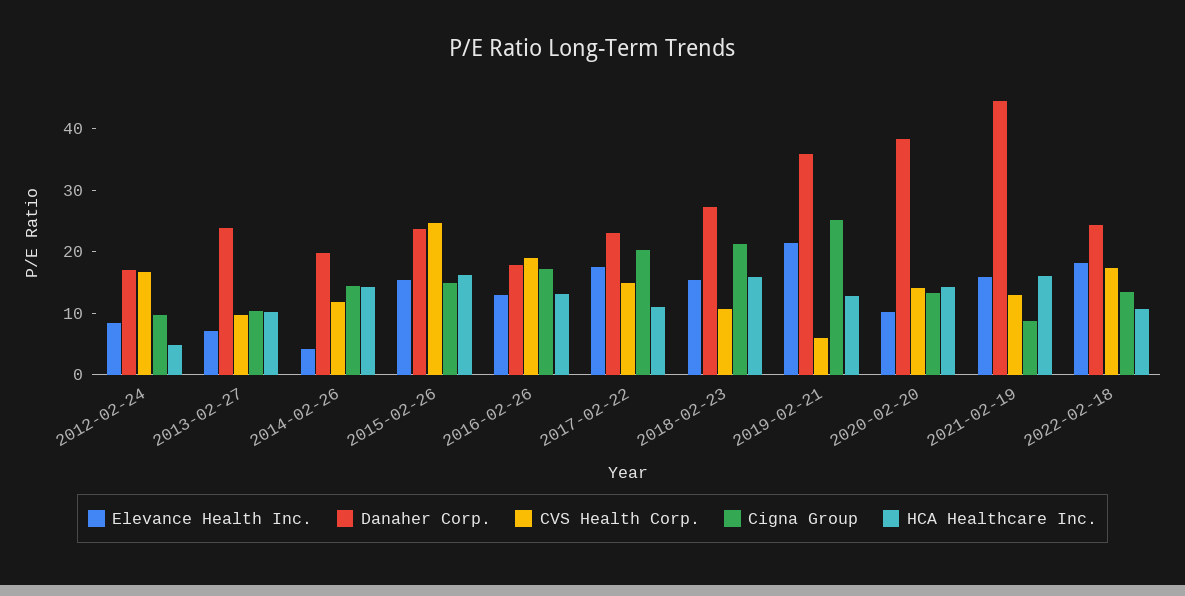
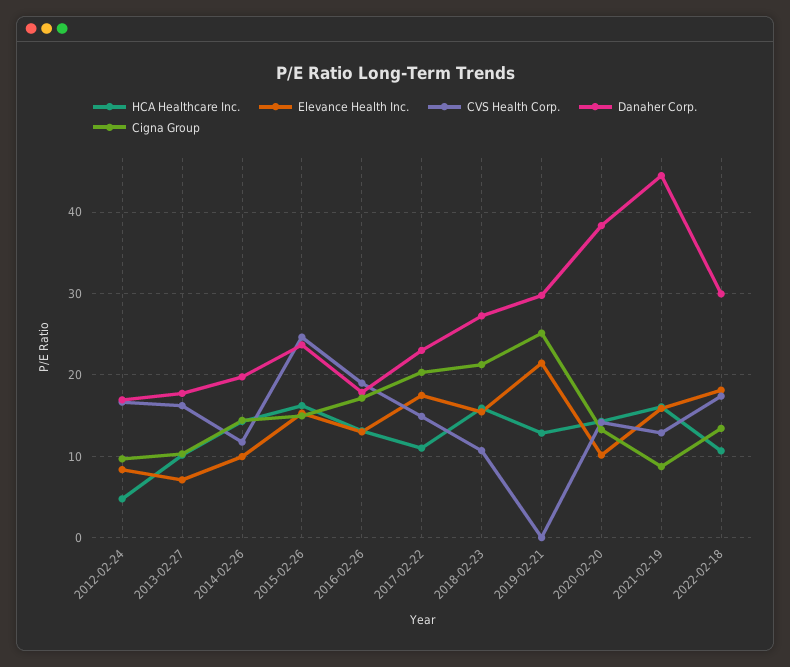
  {
    "Elevance Health Inc.": {
      "2012-02-24": 8,
      "2013-02-27": 7,
-     "2014-02-26": 4,
+     "2014-02-26": 10,
      "2015-02-26": 15,
      "2016-02-26": 13,
      "2017-02-22": 17,
      "2018-02-23": 15,
      "2019-02-21": 21,
      "2020-02-20": 10,
      "2021-02-19": 16,
      "2022-02-18": 18
    },
    "Danaher Corp.": {
      "2012-02-24": 17,
-     "2013-02-27": 24,
+     "2013-02-27": 18,
      "2014-02-26": 20,
      "2015-02-26": 24,
      "2016-02-26": 18,
      "2017-02-22": 23,
      "2018-02-23": 27,
-     "2019-02-21": 36,
+     "2019-02-21": 30,
      "2020-02-20": 38,
      "2021-02-19": 44,
-     "2022-02-18": 24
+     "2022-02-18": 30
    },
    "CVS Health Corp.": {
      "2012-02-24": 17,
-     "2013-02-27": 10,
+     "2013-02-27": 16,
      "2014-02-26": 12,
      "2015-02-26": 25,
      "2016-02-26": 19,
      "2017-02-22": 15,
      "2018-02-23": 11,
-     "2019-02-21": 6,
+     "2019-02-21": 0,
      "2020-02-20": 14,
      "2021-02-19": 13,
      "2022-02-18": 17
    },
    "Cigna Group": {
      "2012-02-24": 10,
      "2013-02-27": 10,
      "2014-02-26": 14,
      "2015-02-26": 15,
      "2016-02-26": 17,
      "2017-02-22": 20,
      "2018-02-23": 21,
      "2019-02-21": 25,
      "2020-02-20": 13,
      "2021-02-19": 9,
      "2022-02-18": 13
    },
    "HCA Healthcare Inc.": {
      "2012-02-24": 5,
      "2013-02-27": 10,
      "2014-02-26": 14,
      "2015-02-26": 16,
      "2016-02-26": 13,
      "2017-02-22": 11,
      "2018-02-23": 16,
      "2019-02-21": 13,
      "2020-02-20": 14,
      "2021-02-19": 16,
      "2022-02-18": 11
    }
  }

